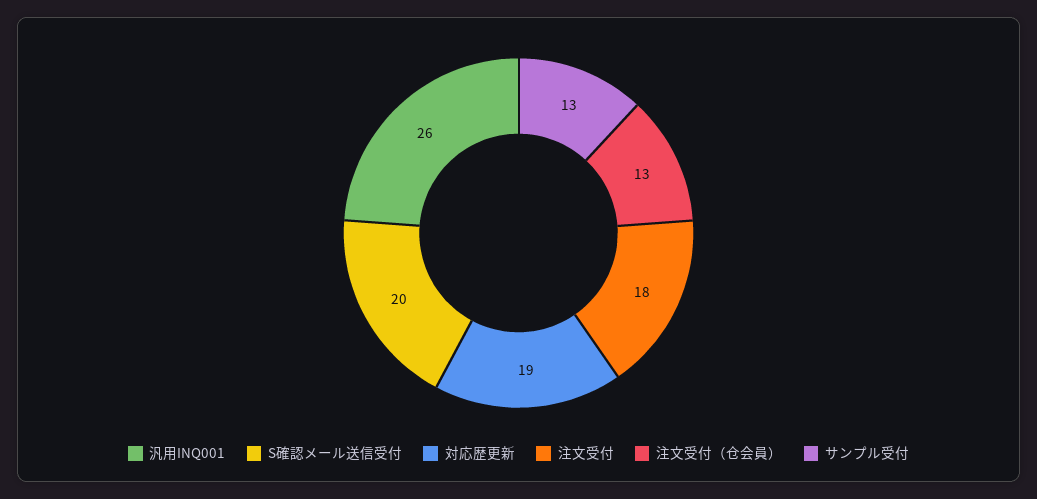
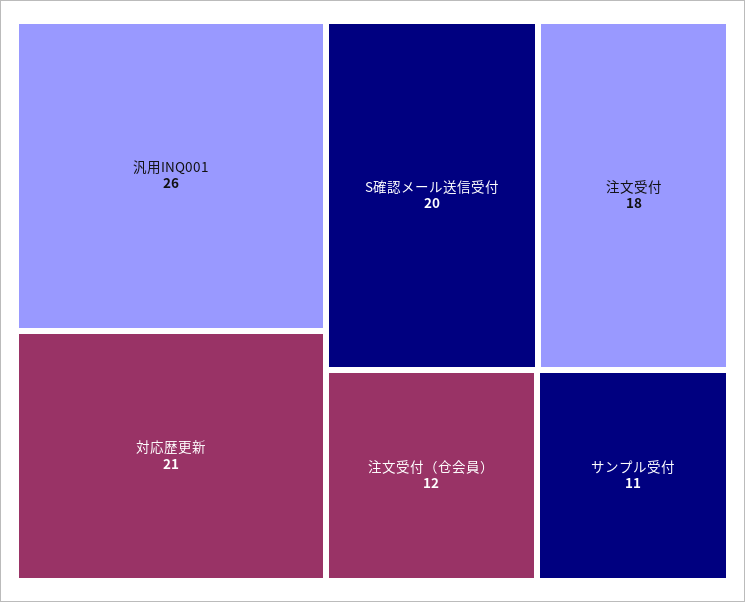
  {
    "汎用INQ001": 26,
    "S確認メール送信受付": 20,
-   "対応歴更新": 19,
+   "対応歴更新": 21,
    "注文受付": 18,
-   "注文受付（仓会員）": 13,
+   "注文受付（仓会員）": 12,
-   "サンプル受付": 13
+   "サンプル受付": 11
  }

